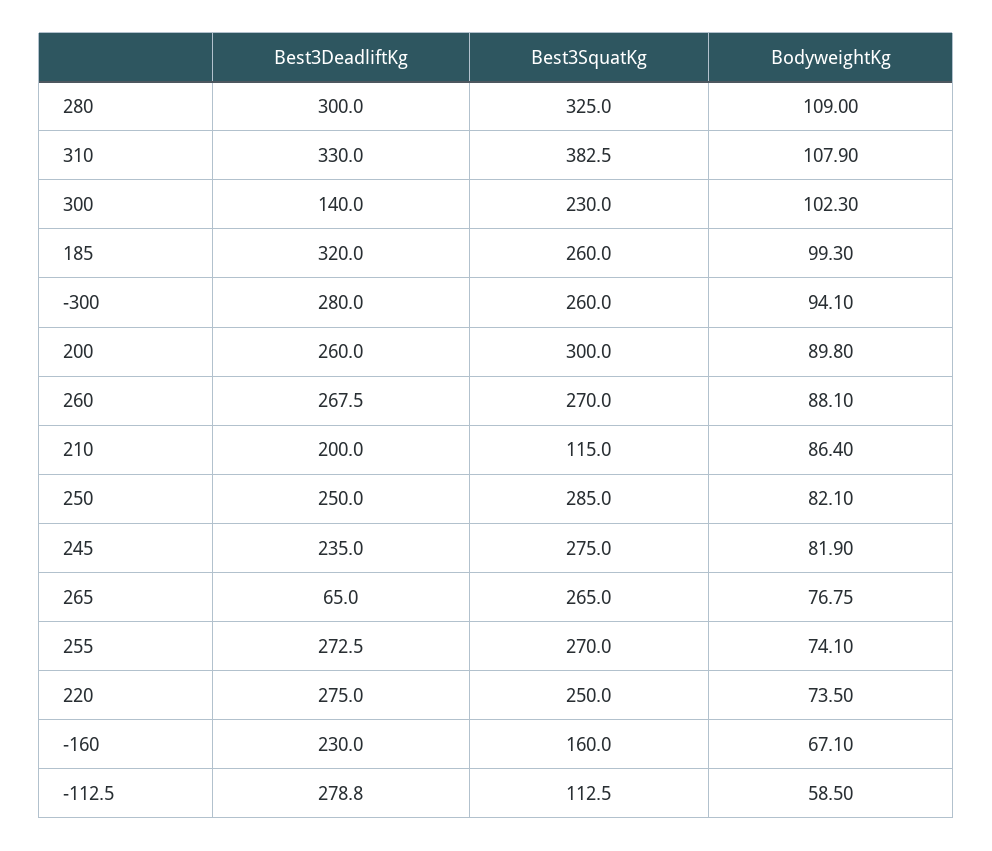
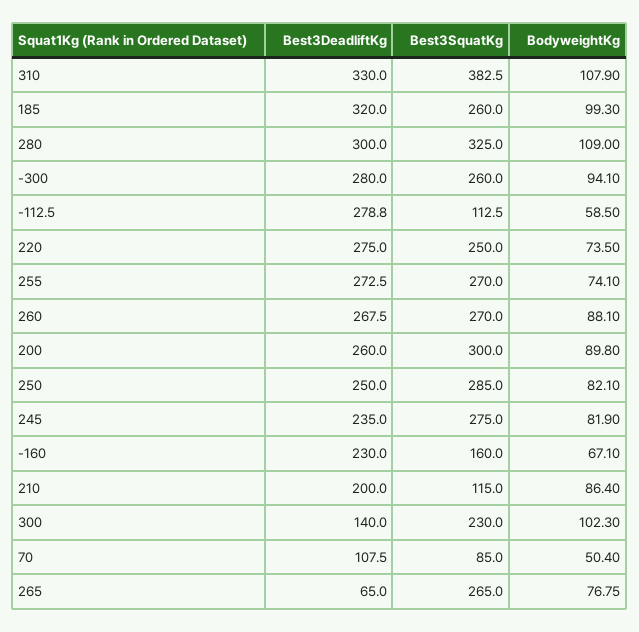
  {
    "Best3DeadliftKg": {
      "280": 300,
      "310": 330,
      "300": 140,
      "185": 320,
      "-300": 280,
      "200": 260,
      "260": 267.5,
      "210": 200,
      "250": 250,
      "245": 235,
      "265": 65,
      "255": 272.5,
      "220": 275,
      "-160": 230,
-     "-112.5": 278.8
+     "-112.5": 278.8,
+     "70": 107.5
    },
    "Best3SquatKg": {
      "280": 325,
      "310": 382.5,
      "300": 230,
      "185": 260,
      "-300": 260,
      "200": 300,
      "260": 270,
      "210": 115,
      "250": 285,
      "245": 275,
      "265": 265,
      "255": 270,
      "220": 250,
      "-160": 160,
-     "-112.5": 112.5
+     "-112.5": 112.5,
+     "70": 85
    },
    "BodyweightKg": {
      "280": 109,
      "310": 107.9,
      "300": 102.3,
      "185": 99.3,
      "-300": 94.1,
      "200": 89.8,
      "260": 88.1,
      "210": 86.4,
      "250": 82.1,
      "245": 81.9,
      "265": 76.75,
      "255": 74.1,
      "220": 73.5,
      "-160": 67.1,
-     "-112.5": 58.5
+     "-112.5": 58.5,
+     "70": 50.4
    }
  }

